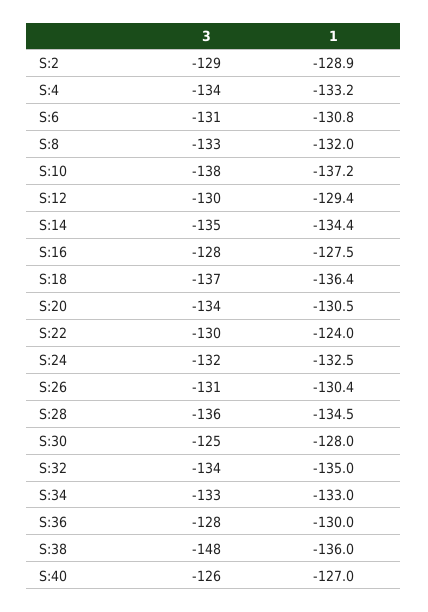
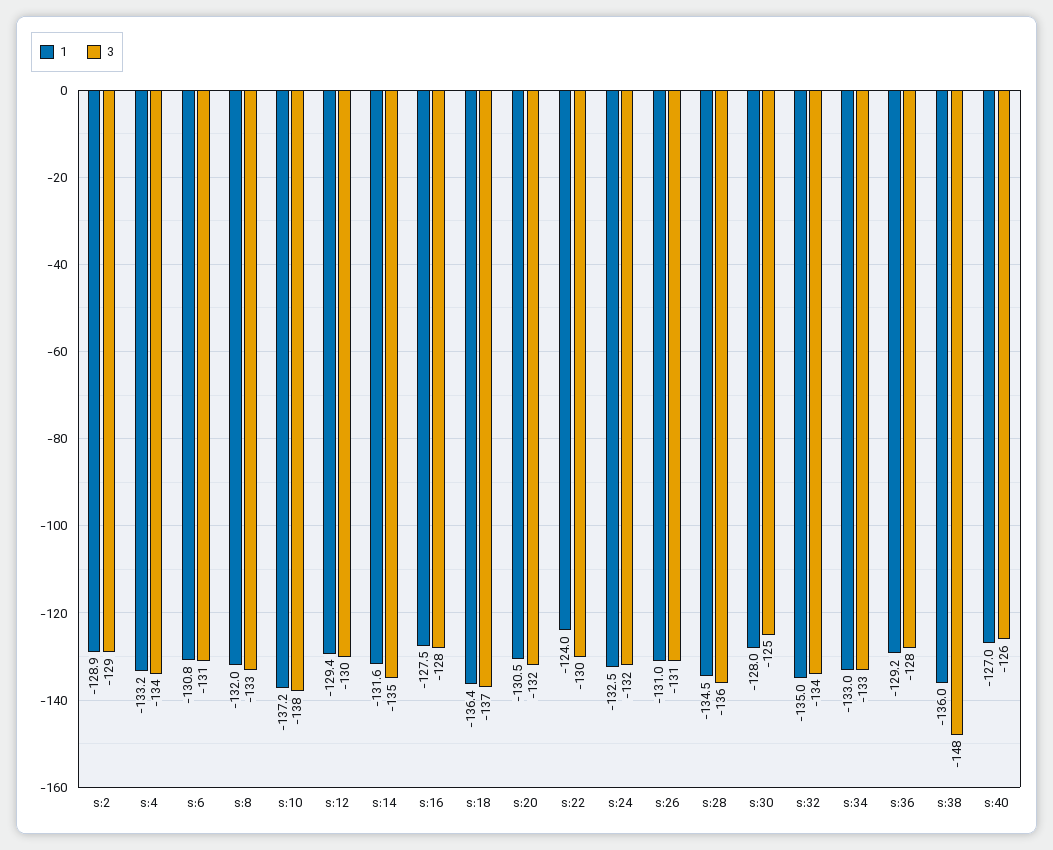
  {
    "3": {
      "S:2": -129,
      "S:4": -134,
      "S:6": -131,
      "S:8": -133,
      "S:10": -138,
      "S:12": -130,
      "S:14": -135,
      "S:16": -128,
      "S:18": -137,
-     "S:20": -134,
+     "S:20": -132,
      "S:22": -130,
      "S:24": -132,
      "S:26": -131,
      "S:28": -136,
      "S:30": -125,
      "S:32": -134,
      "S:34": -133,
      "S:36": -128,
      "S:38": -148,
      "S:40": -126
    },
    "1": {
      "S:2": -128.9,
      "S:4": -133.2,
      "S:6": -130.8,
      "S:8": -132,
      "S:10": -137.2,
      "S:12": -129.4,
-     "S:14": -134.4,
+     "S:14": -131.6,
      "S:16": -127.5,
      "S:18": -136.4,
      "S:20": -130.5,
      "S:22": -124,
      "S:24": -132.5,
-     "S:26": -130.4,
+     "S:26": -131,
      "S:28": -134.5,
      "S:30": -128,
      "S:32": -135,
      "S:34": -133,
-     "S:36": -130,
+     "S:36": -129.2,
      "S:38": -136,
      "S:40": -127
    }
  }

